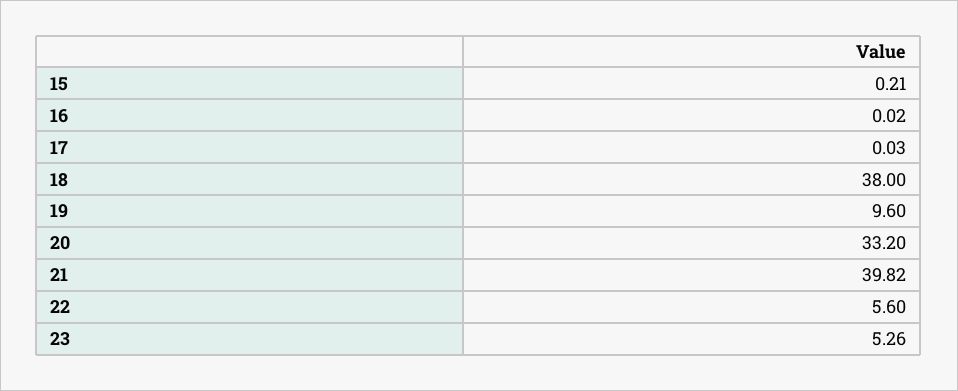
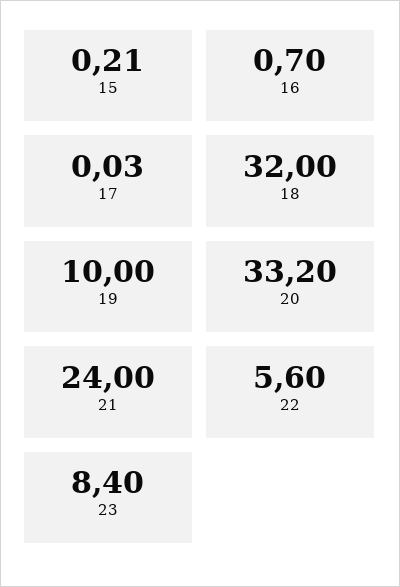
  {
    "15": 0.21,
-   "16": 0.02,
+   "16": 0.7,
    "17": 0.03,
-   "18": 38,
+   "18": 32,
-   "19": 9.6,
+   "19": 10,
    "20": 33.2,
-   "21": 39.82,
+   "21": 24,
    "22": 5.6,
-   "23": 5.26
+   "23": 8.4
  }

